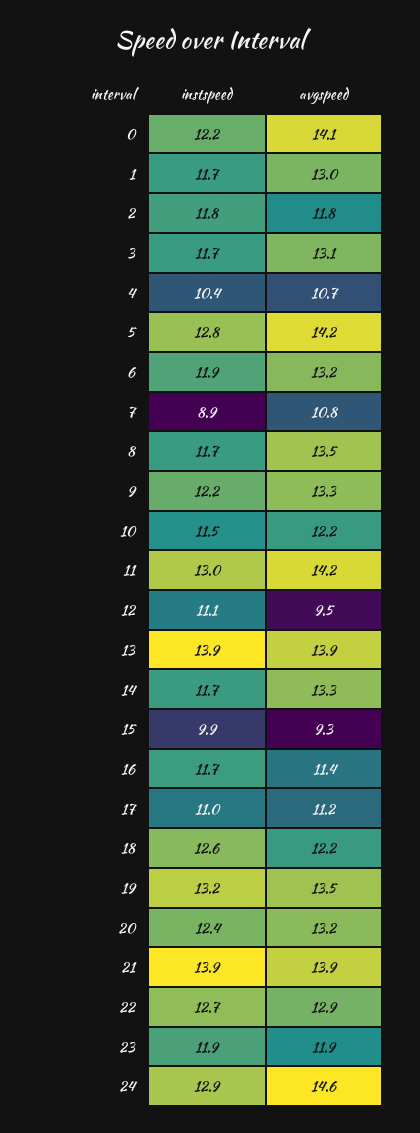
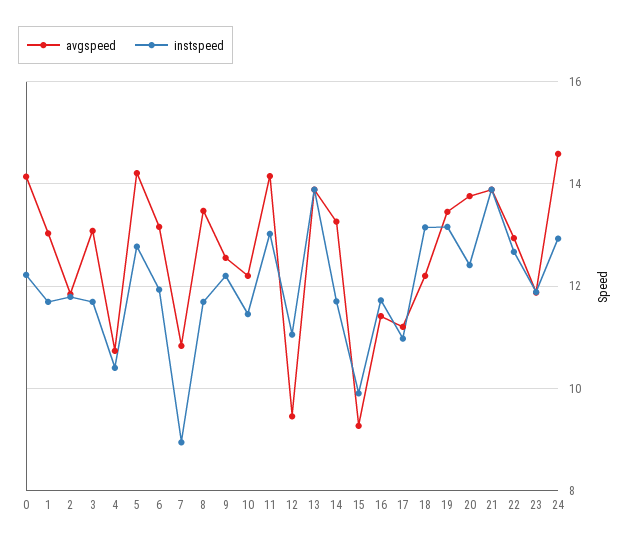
  {
    "instspeed": {
      "0": 12.2,
      "1": 11.7,
      "2": 11.8,
      "3": 11.7,
      "4": 10.4,
      "5": 12.8,
      "6": 11.9,
      "7": 8.9,
      "8": 11.7,
      "9": 12.2,
      "10": 11.5,
      "11": 13,
      "12": 11.1,
      "13": 13.9,
      "14": 11.7,
      "15": 9.9,
      "16": 11.7,
      "17": 11,
-     "18": 12.6,
+     "18": 13.2,
      "19": 13.2,
      "20": 12.4,
      "21": 13.9,
      "22": 12.7,
      "23": 11.9,
      "24": 12.9
    },
    "avgspeed": {
      "0": 14.1,
      "1": 13,
      "2": 11.8,
      "3": 13.1,
      "4": 10.7,
      "5": 14.2,
      "6": 13.2,
      "7": 10.8,
      "8": 13.5,
-     "9": 13.3,
+     "9": 12.6,
      "10": 12.2,
      "11": 14.2,
      "12": 9.5,
      "13": 13.9,
      "14": 13.3,
      "15": 9.3,
      "16": 11.4,
      "17": 11.2,
      "18": 12.2,
      "19": 13.5,
-     "20": 13.2,
+     "20": 13.8,
      "21": 13.9,
      "22": 12.9,
      "23": 11.9,
      "24": 14.6
    }
  }

